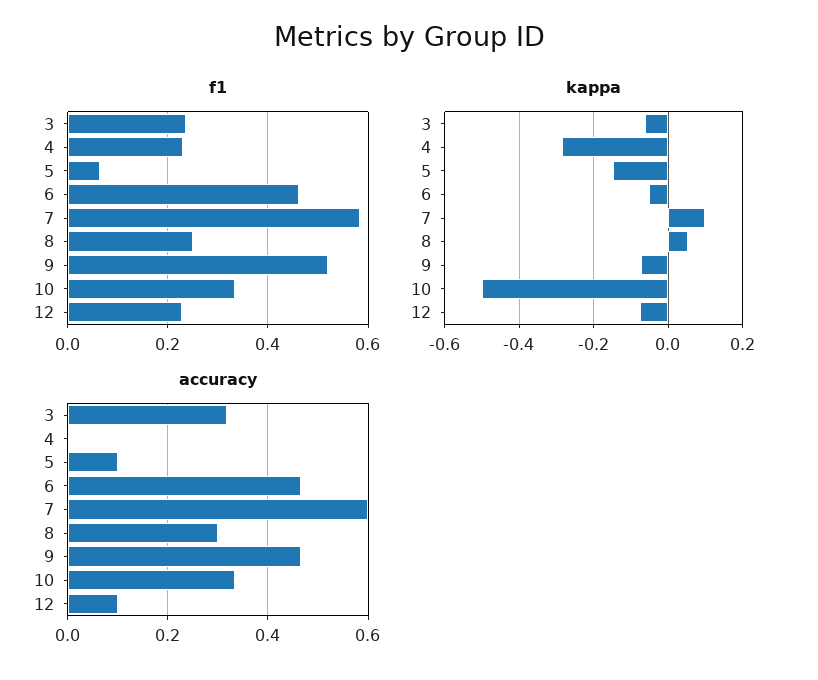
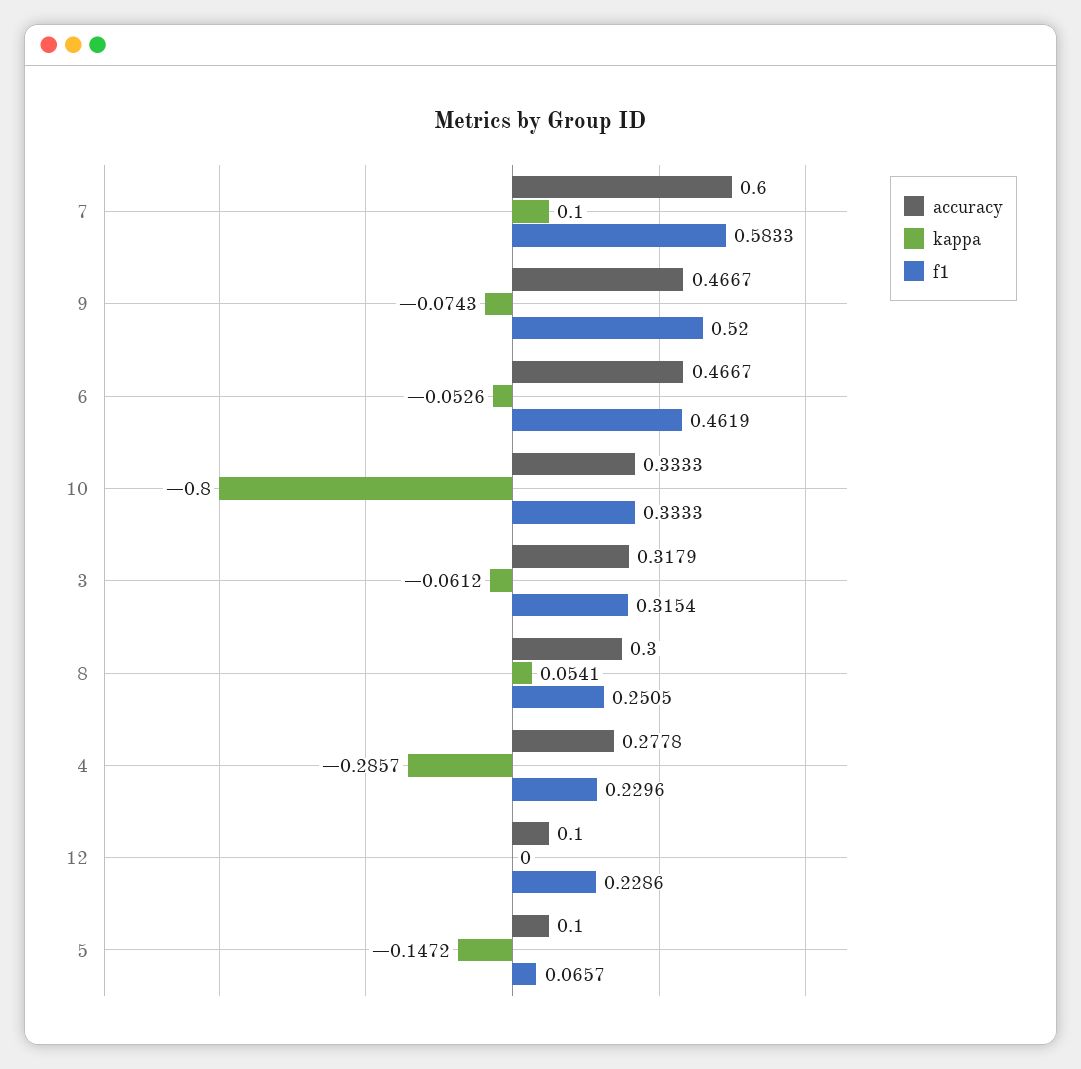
  {
    "f1": {
-     "3": 0.24,
+     "3": 0.3154,
      "4": 0.2296,
      "5": 0.0657,
      "6": 0.4619,
      "7": 0.5833,
      "8": 0.2505,
      "9": 0.52,
      "10": 0.3333,
      "12": 0.2286
    },
    "kappa": {
      "3": -0.0612,
      "4": -0.2857,
      "5": -0.1472,
      "6": -0.0526,
      "7": 0.1,
      "8": 0.0541,
      "9": -0.0743,
-     "10": -0.5,
+     "10": -0.8,
-     "12": -0.08
+     "12": 0
    },
    "accuracy": {
      "3": 0.3179,
-     "4": 0,
+     "4": 0.2778,
      "5": 0.1,
      "6": 0.4667,
      "7": 0.6,
      "8": 0.3,
      "9": 0.4667,
      "10": 0.3333,
      "12": 0.1
    }
  }

